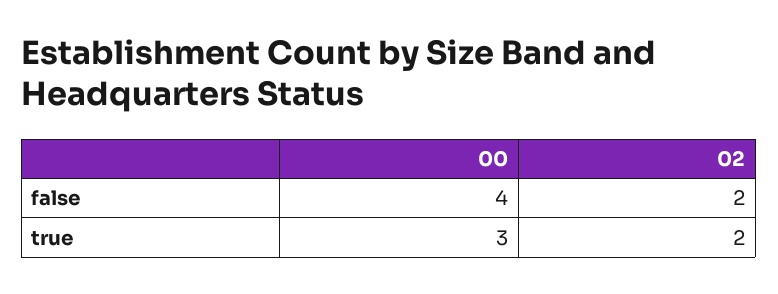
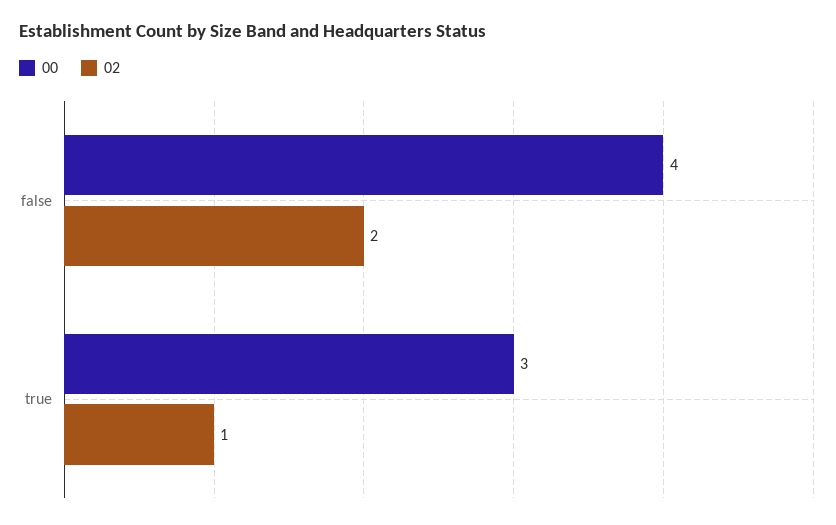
  {
    "00": {
      "false": 4,
      "true": 3
    },
    "02": {
      "false": 2,
-     "true": 2
+     "true": 1
    }
  }

